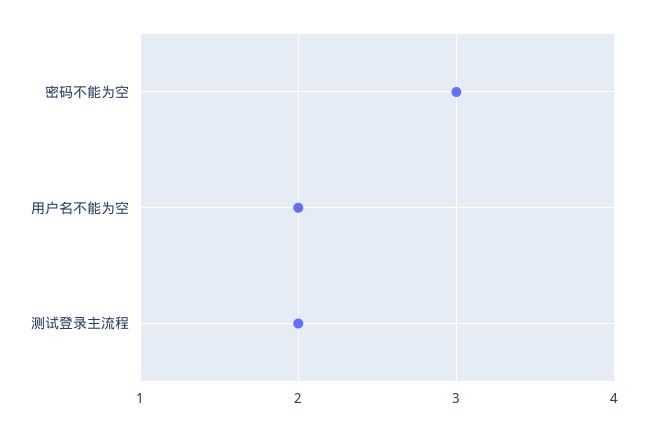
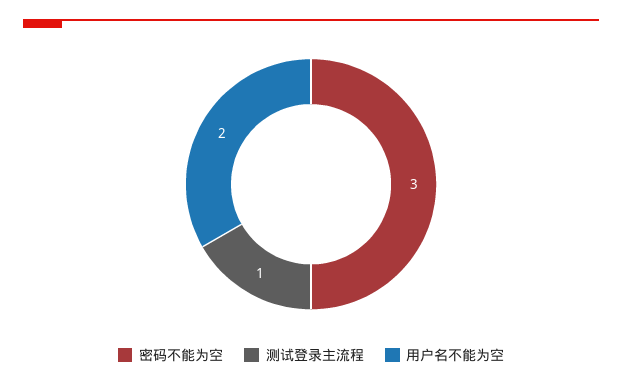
  {
    "密码不能为空": 3,
    "用户名不能为空": 2,
-   "测试登录主流程": 2
+   "测试登录主流程": 1
  }

